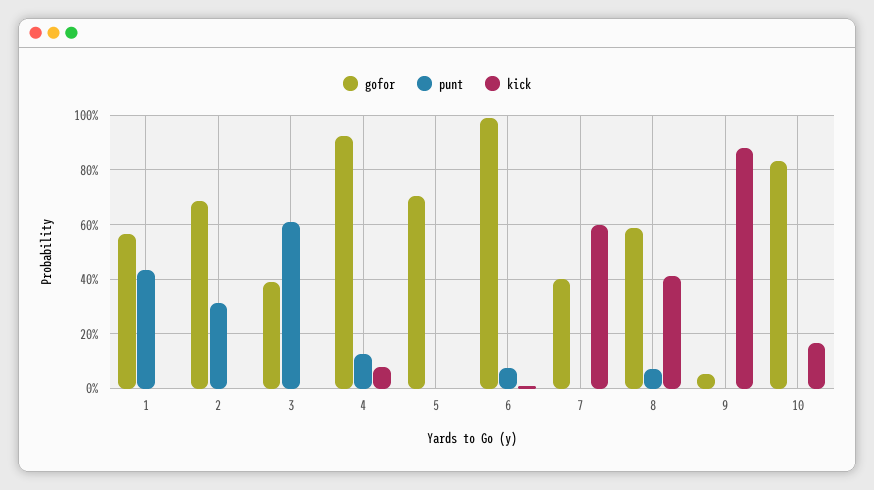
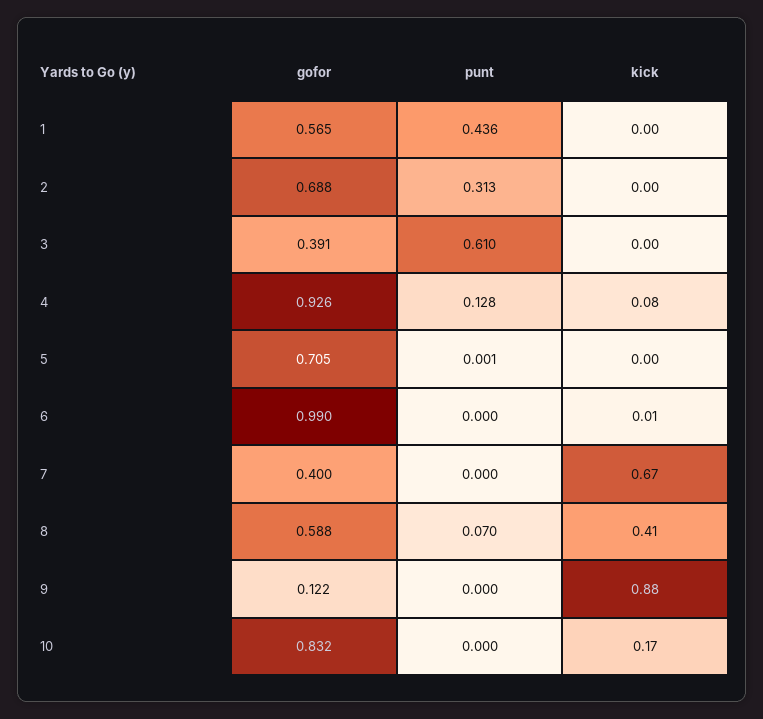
  {
    "gofor": {
      "1": 0.565,
      "2": 0.688,
      "3": 0.391,
      "4": 0.926,
      "5": 0.705,
      "6": 0.99,
      "7": 0.4,
      "8": 0.588,
-     "9": 0.05,
+     "9": 0.122,
      "10": 0.832
    },
    "punt": {
      "1": 0.436,
      "2": 0.313,
      "3": 0.61,
      "4": 0.128,
      "5": 0.001,
-     "6": 0.075,
+     "6": 0,
      "7": 0,
      "8": 0.07,
      "9": 0,
      "10": 0
    },
    "kick": {
      "1": 0,
      "2": 0,
      "3": 0,
      "4": 0.08,
      "5": 0,
      "6": 0.01,
-     "7": 0.6,
+     "7": 0.67,
      "8": 0.41,
      "9": 0.88,
      "10": 0.17
    }
  }

